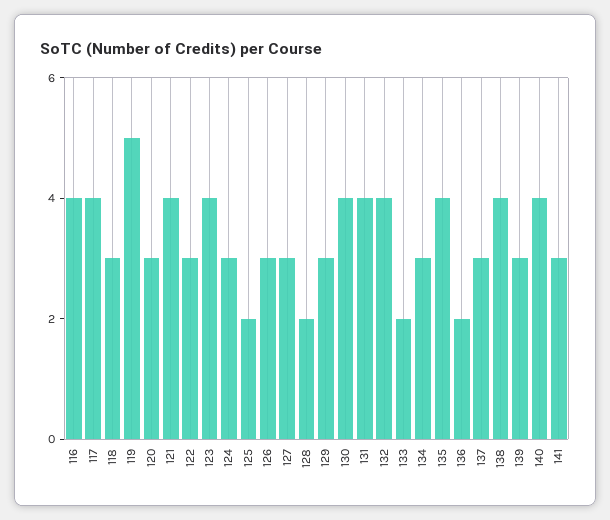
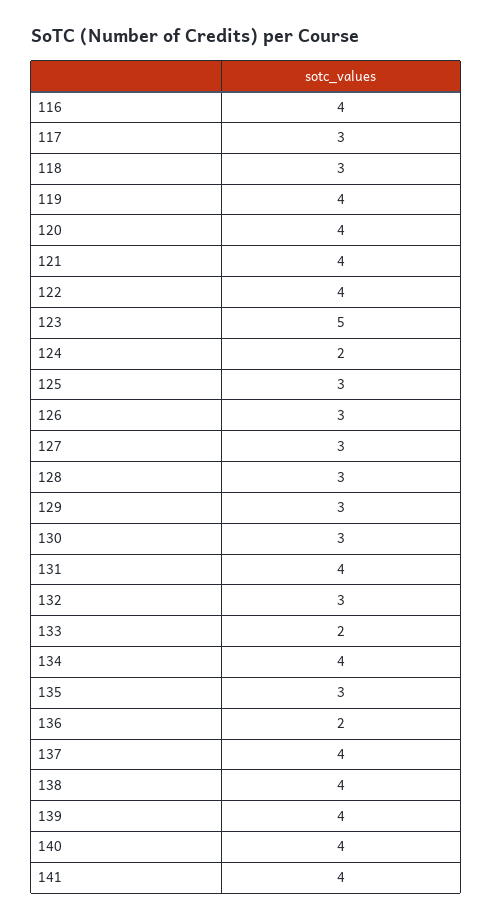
  {
    "116": 4,
-   "117": 4,
+   "117": 3,
    "118": 3,
-   "119": 5,
+   "119": 4,
-   "120": 3,
+   "120": 4,
    "121": 4,
-   "122": 3,
+   "122": 4,
-   "123": 4,
+   "123": 5,
-   "124": 3,
+   "124": 2,
-   "125": 2,
+   "125": 3,
    "126": 3,
    "127": 3,
-   "128": 2,
+   "128": 3,
    "129": 3,
-   "130": 4,
+   "130": 3,
    "131": 4,
-   "132": 4,
+   "132": 3,
    "133": 2,
-   "134": 3,
+   "134": 4,
-   "135": 4,
+   "135": 3,
    "136": 2,
-   "137": 3,
+   "137": 4,
    "138": 4,
-   "139": 3,
+   "139": 4,
    "140": 4,
-   "141": 3
+   "141": 4
  }

